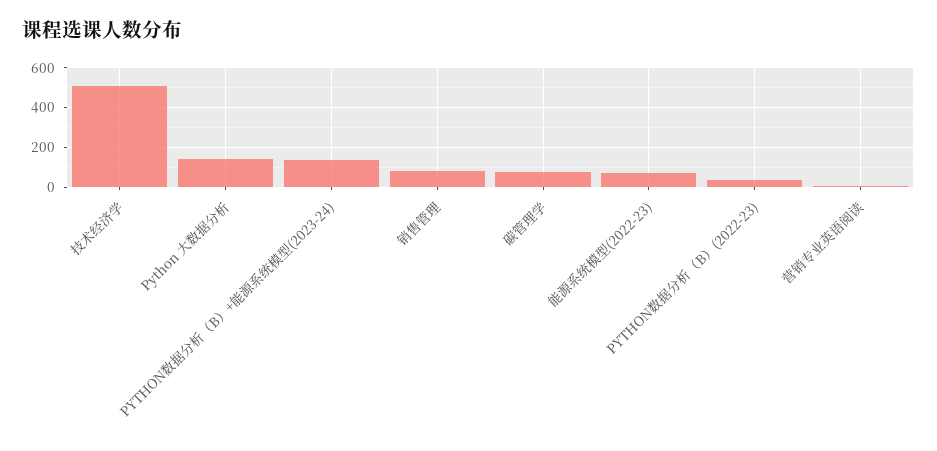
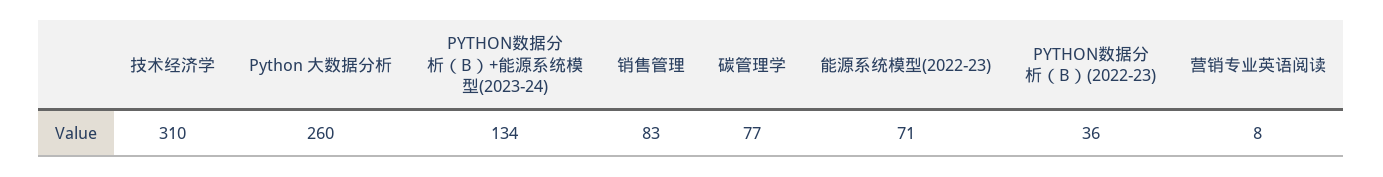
  {
-   "技术经济学": 500,
+   "技术经济学": 310,
-   "Python 大数据分析": 150,
+   "Python 大数据分析": 260,
    "PYTHON数据分析（B）+能源系统模型(2023-24)": 134,
    "销售管理": 83,
    "碳管理学": 77,
    "能源系统模型(2022-23)": 71,
    "PYTHON数据分析（B）(2022-23)": 36,
    "营销专业英语阅读": 8
  }

